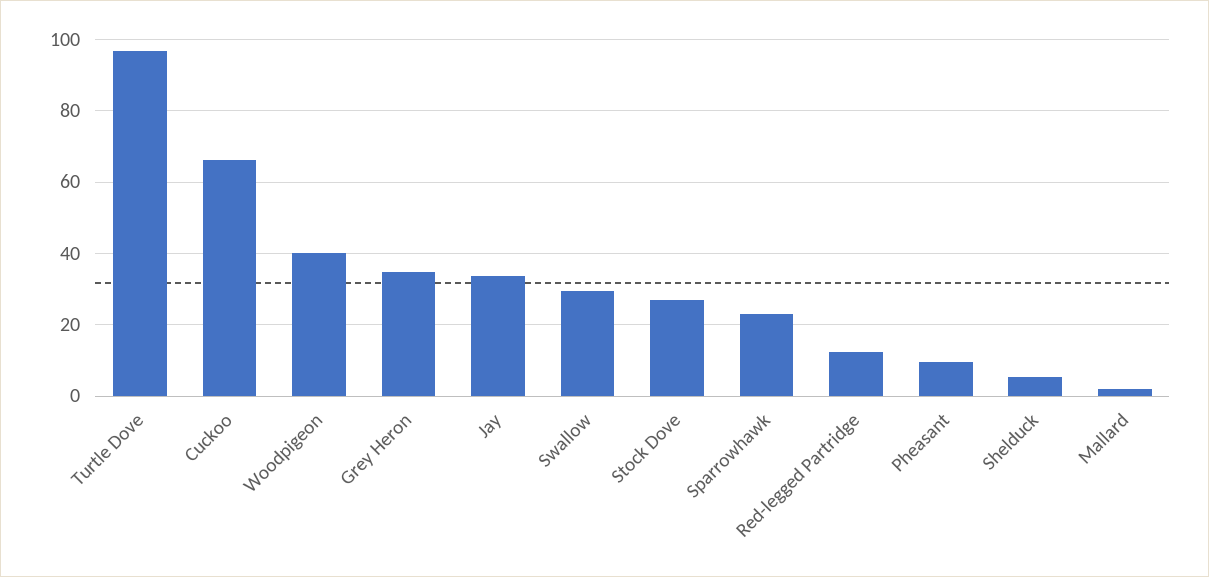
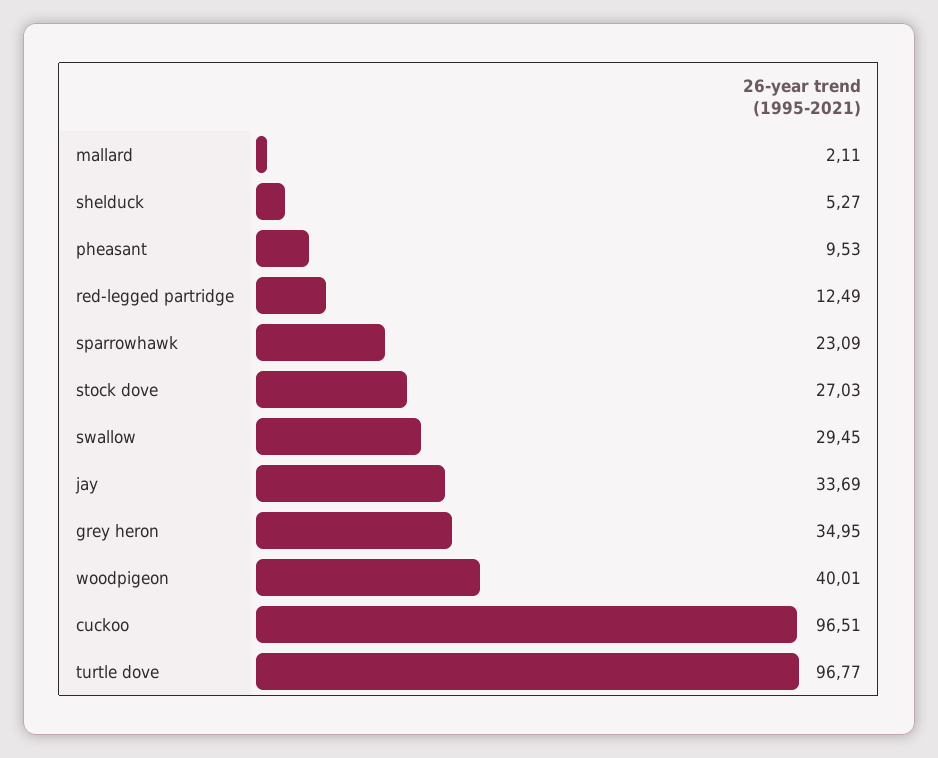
  {
    "Turtle Dove": 96.77,
-   "Cuckoo": 66,
+   "Cuckoo": 96.51,
    "Woodpigeon": 40.01,
    "Grey Heron": 34.95,
    "Jay": 33.69,
    "Swallow": 29.45,
    "Stock Dove": 27.03,
    "Sparrowhawk": 23.09,
    "Red-legged Partridge": 12.49,
    "Pheasant": 9.53,
    "Shelduck": 5.27,
    "Mallard": 2.11
  }

